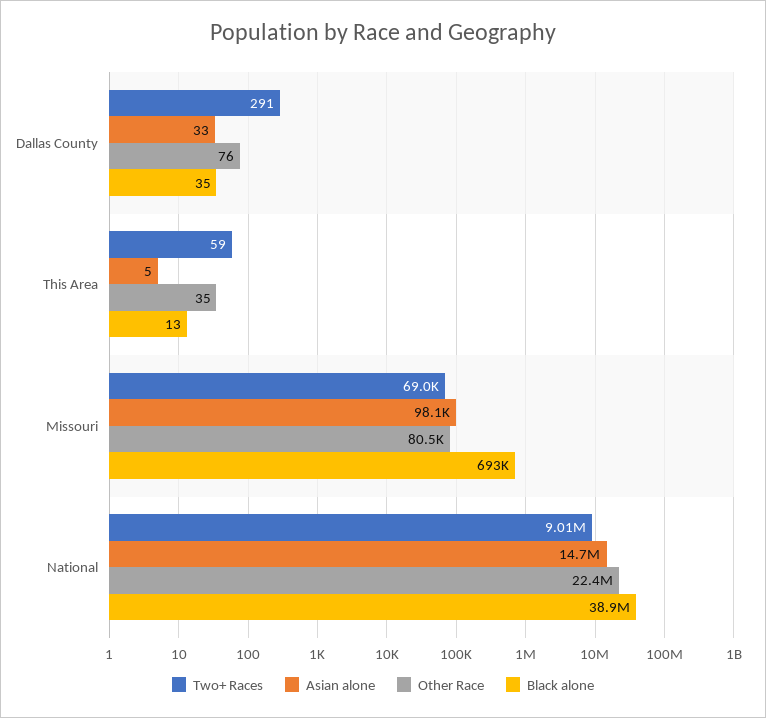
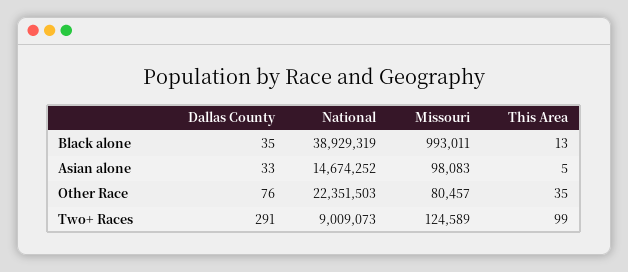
  {
    "Two+ Races": {
      "Dallas County": 291,
-     "This Area": 59,
+     "This Area": 99,
-     "Missouri": 69000,
+     "Missouri": 124589,
      "National": 9009073
    },
    "Asian alone": {
      "Dallas County": 33,
      "This Area": 5,
      "Missouri": 98083,
      "National": 14674252
    },
    "Other Race": {
      "Dallas County": 76,
      "This Area": 35,
      "Missouri": 80457,
      "National": 22351503
    },
    "Black alone": {
      "Dallas County": 35,
      "This Area": 13,
-     "Missouri": 693000,
+     "Missouri": 993011,
      "National": 38929319
    }
  }

